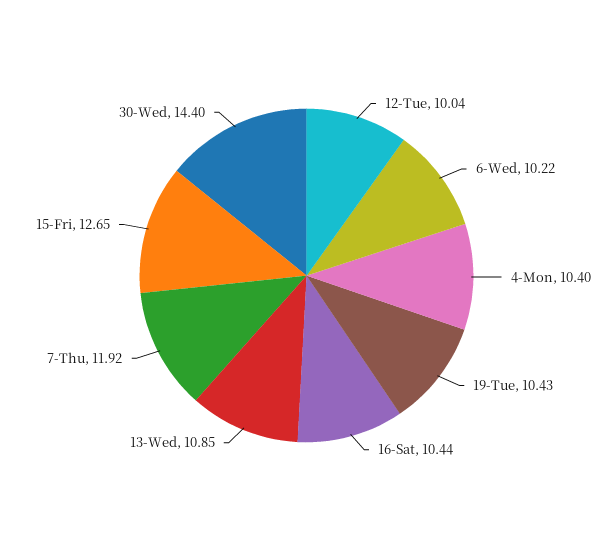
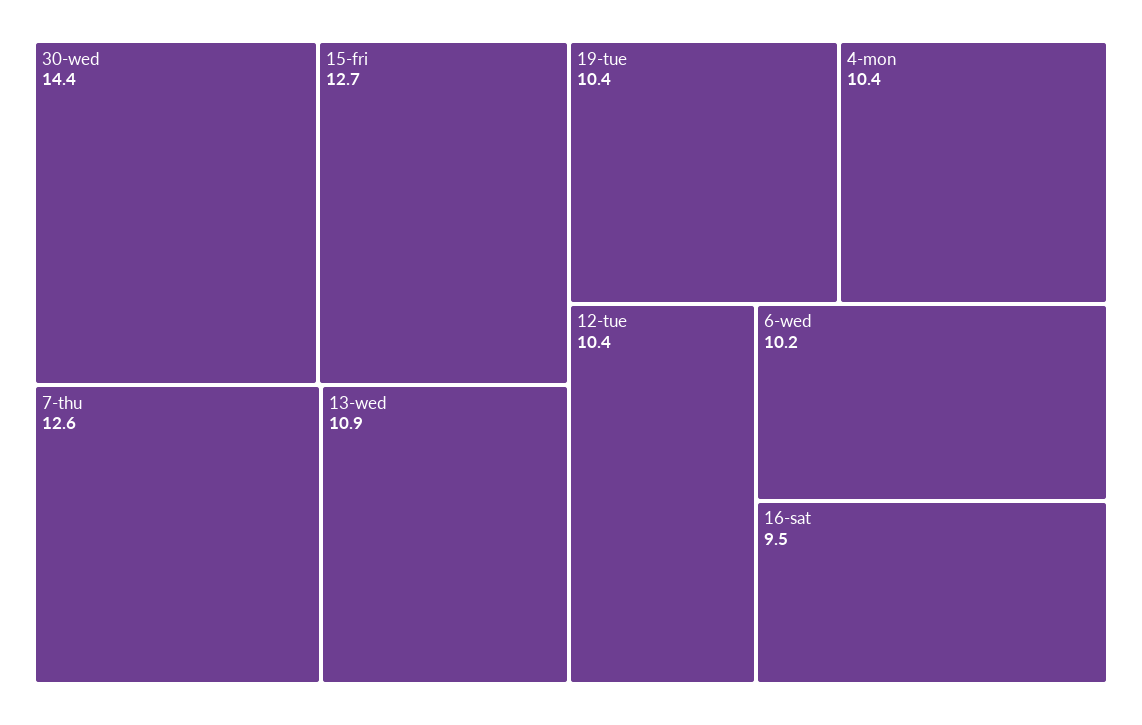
  {
-   "12-Tue": 10.04,
+   "12-Tue": 10.4,
    "6-Wed": 10.22,
    "4-Mon": 10.4,
    "19-Tue": 10.43,
-   "16-Sat": 10.44,
+   "16-Sat": 9.5,
    "13-Wed": 10.85,
-   "7-Thu": 11.92,
+   "7-Thu": 12.6,
    "15-Fri": 12.65,
    "30-Wed": 14.4
  }

